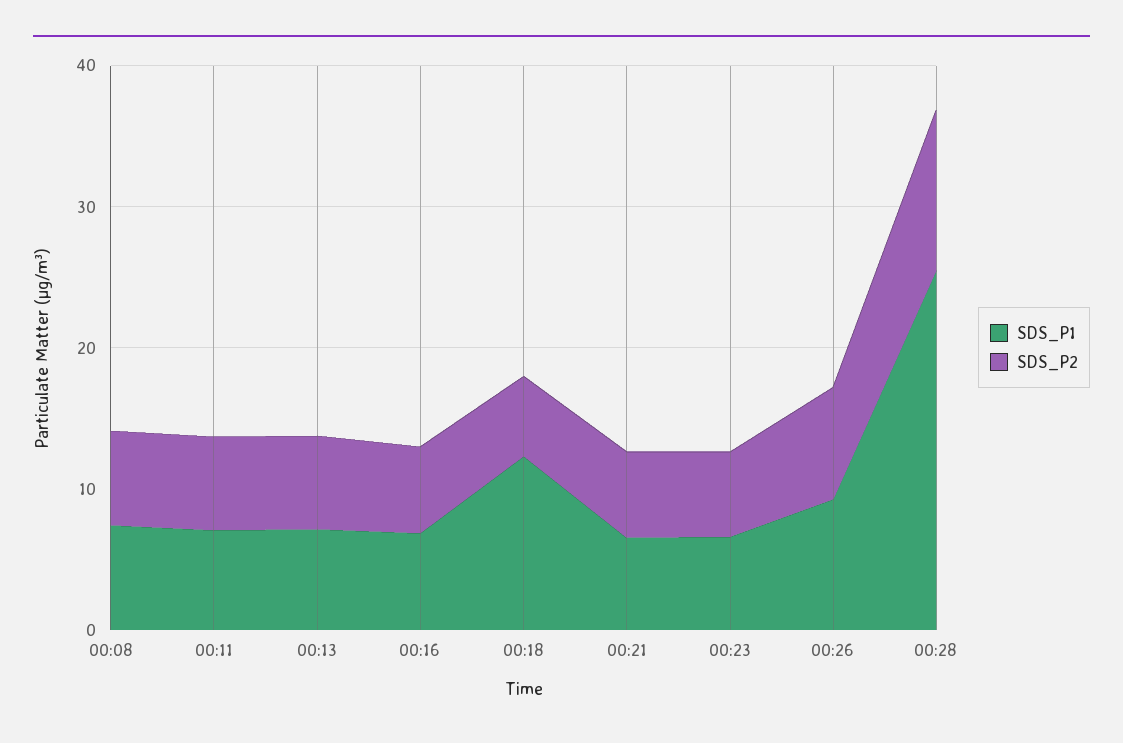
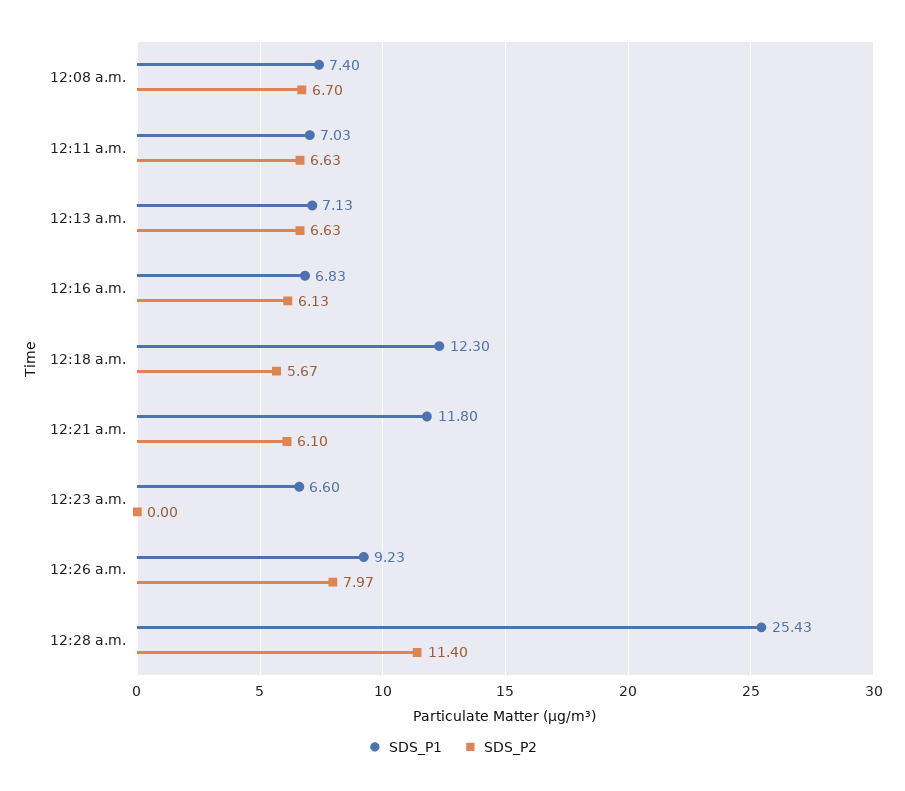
  {
    "SDS_P1": {
      "00:08": 7.4,
      "00:11": 7.03,
      "00:13": 7.13,
      "00:16": 6.83,
      "00:18": 12.3,
-     "00:21": 6,
+     "00:21": 11.8,
      "00:23": 6.6,
      "00:26": 9.23,
      "00:28": 25.43
    },
    "SDS_P2": {
      "00:08": 6.7,
      "00:11": 6.63,
      "00:13": 6.63,
      "00:16": 6.13,
      "00:18": 5.67,
      "00:21": 6.1,
-     "00:23": 6,
+     "00:23": 0,
      "00:26": 7.97,
      "00:28": 11.4
    }
  }

